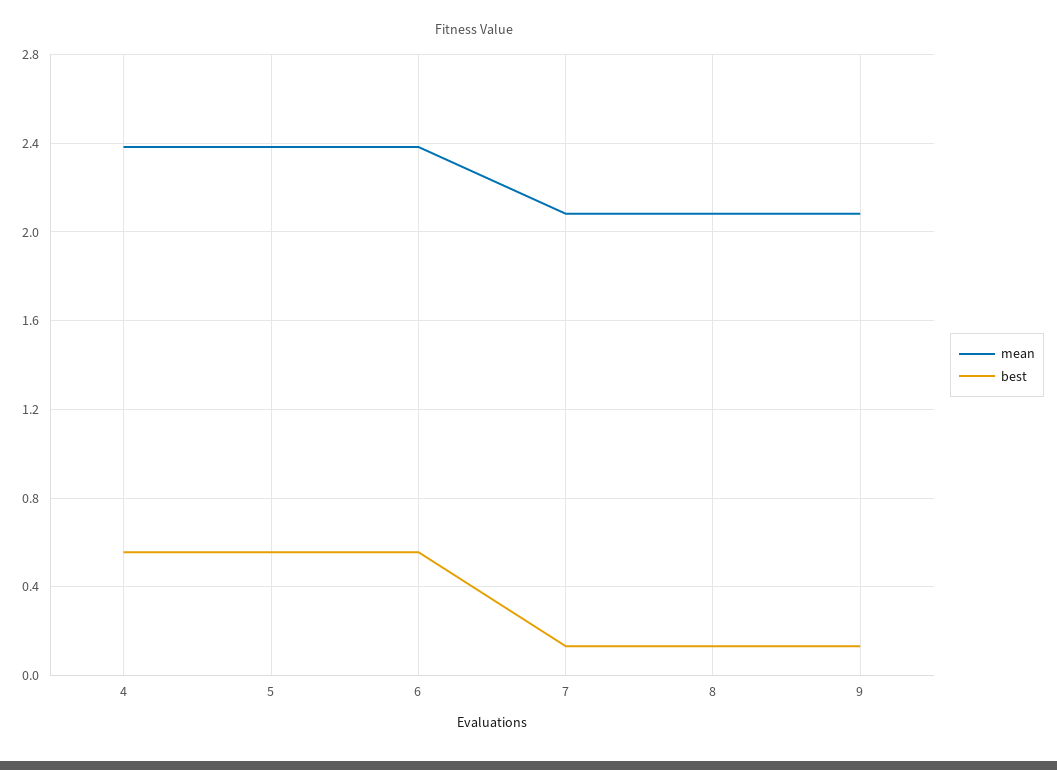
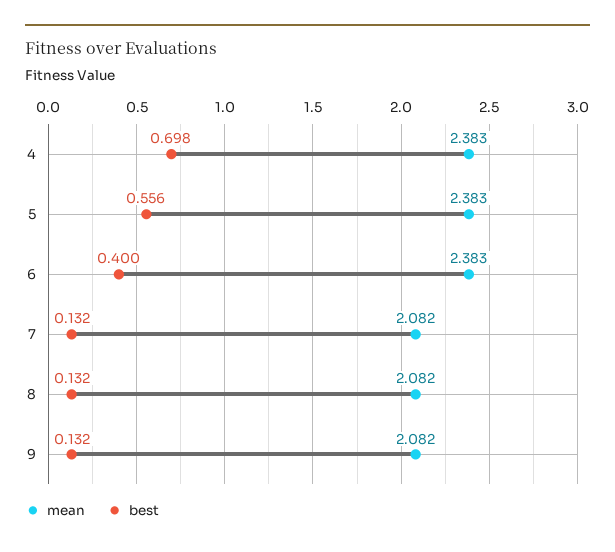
  {
    "mean": {
      "4": 2.383,
      "5": 2.383,
      "6": 2.383,
      "7": 2.082,
      "8": 2.082,
      "9": 2.082
    },
    "best": {
-     "4": 0.55,
+     "4": 0.698,
      "5": 0.556,
-     "6": 0.55,
+     "6": 0.4,
      "7": 0.132,
      "8": 0.132,
      "9": 0.132
    }
  }

